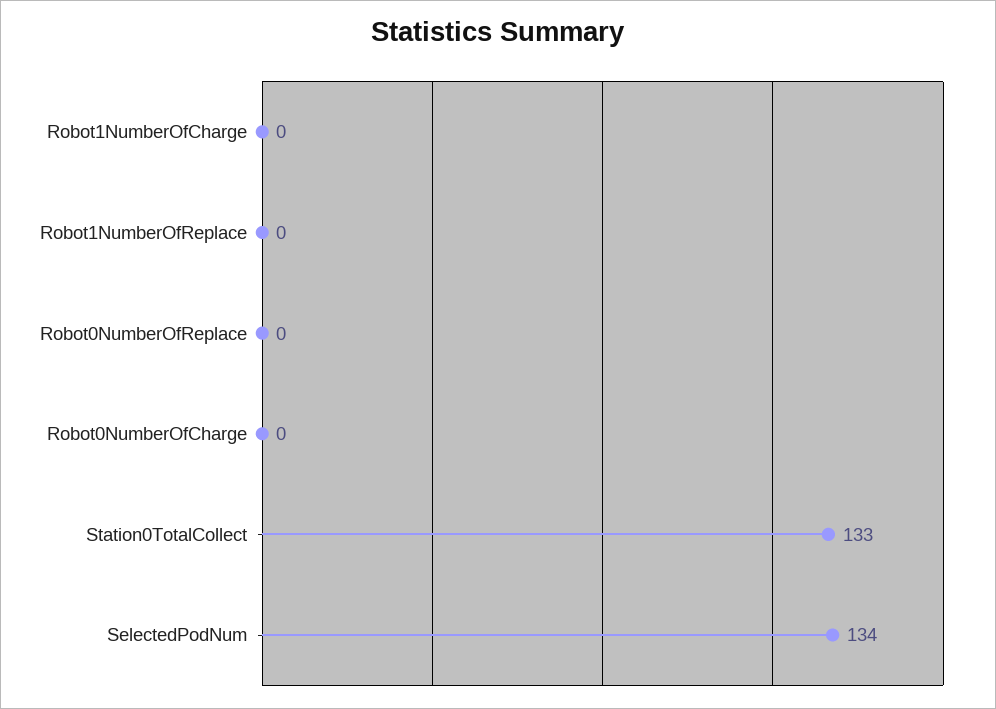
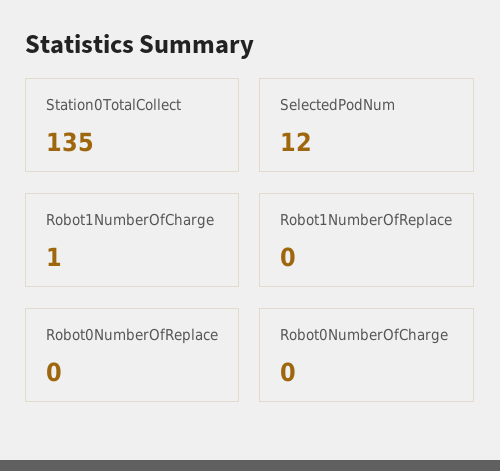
  {
-   "Robot1NumberOfCharge": 0,
+   "Robot1NumberOfCharge": 1,
    "Robot1NumberOfReplace": 0,
    "Robot0NumberOfReplace": 0,
    "Robot0NumberOfCharge": 0,
-   "Station0TotalCollect": 133,
+   "Station0TotalCollect": 135,
-   "SelectedPodNum": 134
+   "SelectedPodNum": 12
  }

